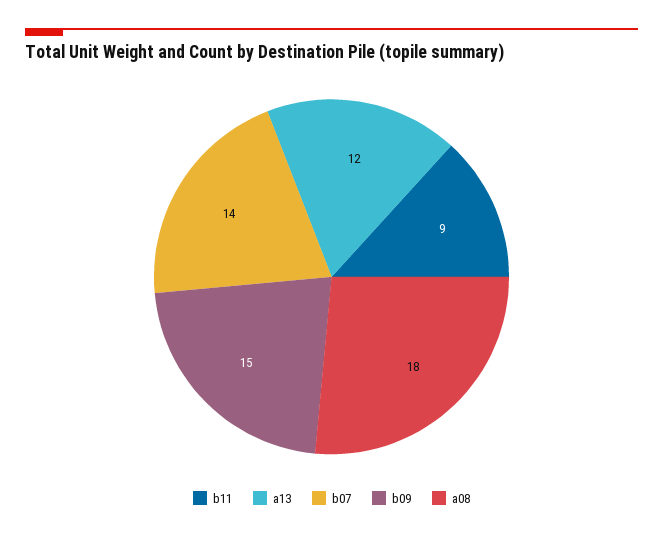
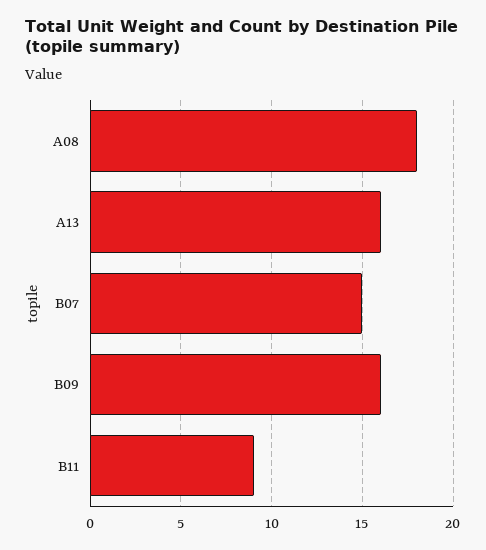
  {
    "b11": 9,
-   "a13": 12,
+   "a13": 16,
-   "b07": 14,
+   "b07": 15,
-   "b09": 15,
+   "b09": 16,
    "a08": 18
  }

